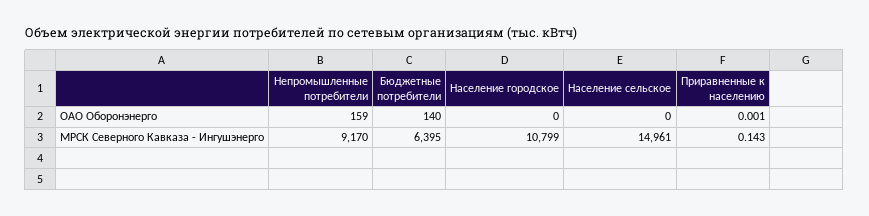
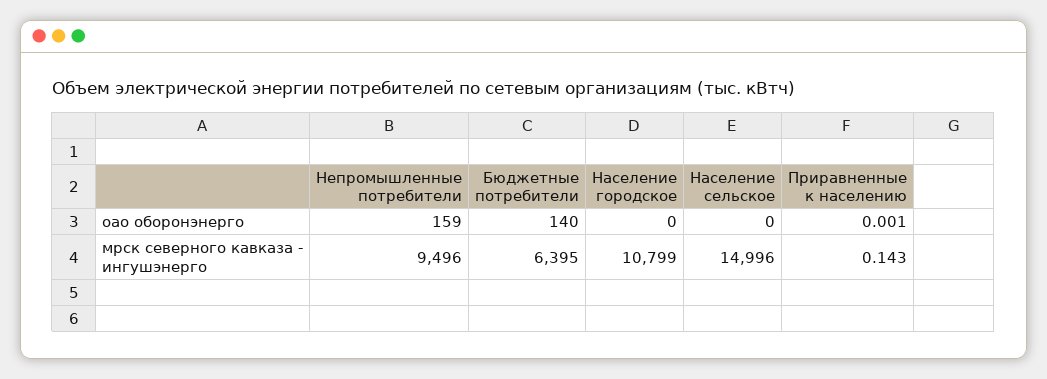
  {
    "Непромышленные потребители": {
      "ОАО Оборонэнерго": 159,
-     "МРСК Северного Кавказа - Ингушэнерго": 9170
+     "МРСК Северного Кавказа - Ингушэнерго": 9496
    },
    "Бюджетные потребители": {
      "ОАО Оборонэнерго": 140,
      "МРСК Северного Кавказа - Ингушэнерго": 6395
    },
    "Население городское": {
      "ОАО Оборонэнерго": 0,
      "МРСК Северного Кавказа - Ингушэнерго": 10799
    },
    "Население сельское": {
      "ОАО Оборонэнерго": 0,
-     "МРСК Северного Кавказа - Ингушэнерго": 14961
+     "МРСК Северного Кавказа - Ингушэнерго": 14996
    },
    "Приравненные к населению": {
      "ОАО Оборонэнерго": 0.001,
      "МРСК Северного Кавказа - Ингушэнерго": 0.143
    }
  }

